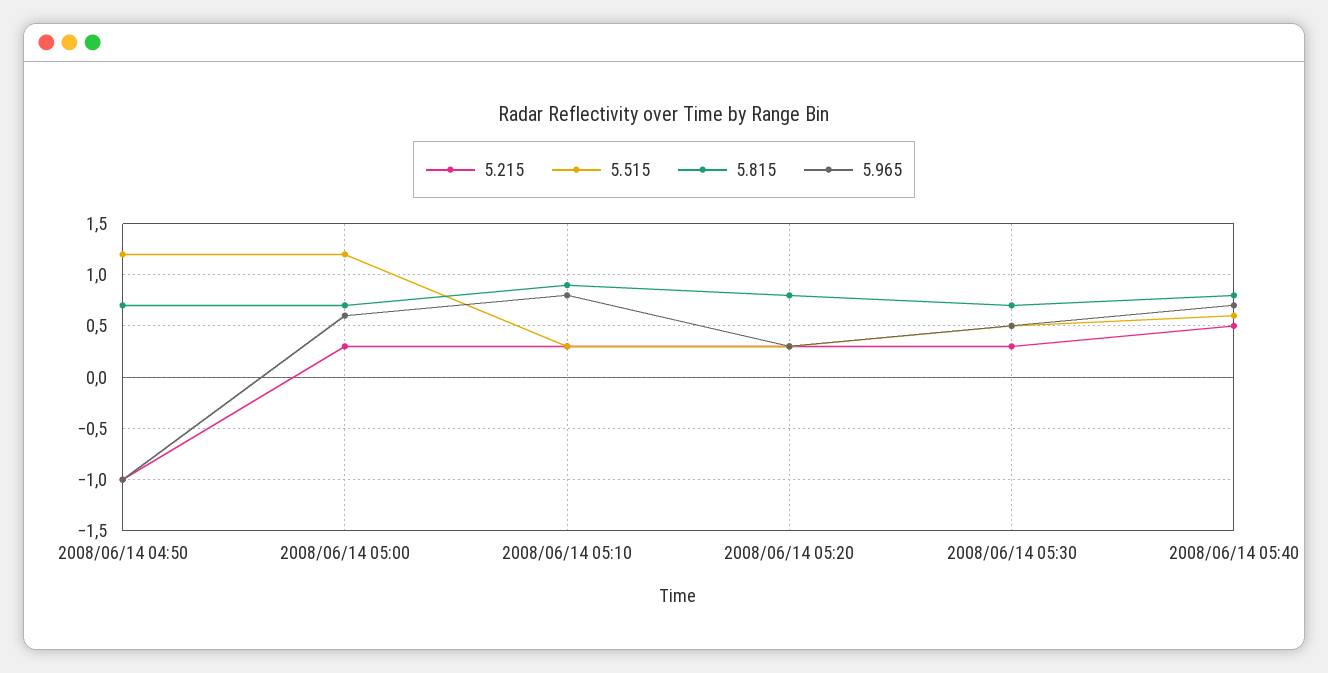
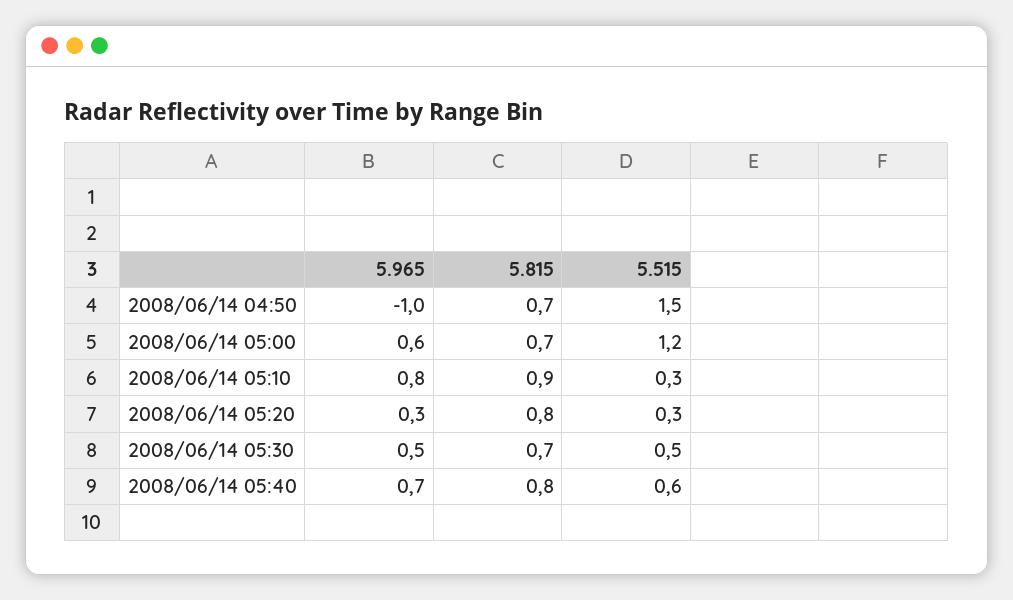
  {
-   "5.215": {
-     "2008/06/14 04:50": -1,
-     "2008/06/14 05:00": 0.3,
-     "2008/06/14 05:10": 0.3,
-     "2008/06/14 05:20": 0.3,
-     "2008/06/14 05:30": 0.3,
-     "2008/06/14 05:40": 0.5
-   },
    "5.515": {
-     "2008/06/14 04:50": 1.2,
+     "2008/06/14 04:50": 1.5,
      "2008/06/14 05:00": 1.2,
      "2008/06/14 05:10": 0.3,
      "2008/06/14 05:20": 0.3,
      "2008/06/14 05:30": 0.5,
      "2008/06/14 05:40": 0.6
    },
    "5.815": {
      "2008/06/14 04:50": 0.7,
      "2008/06/14 05:00": 0.7,
      "2008/06/14 05:10": 0.9,
      "2008/06/14 05:20": 0.8,
      "2008/06/14 05:30": 0.7,
      "2008/06/14 05:40": 0.8
    },
    "5.965": {
      "2008/06/14 04:50": -1,
      "2008/06/14 05:00": 0.6,
      "2008/06/14 05:10": 0.8,
      "2008/06/14 05:20": 0.3,
      "2008/06/14 05:30": 0.5,
      "2008/06/14 05:40": 0.7
    }
  }

